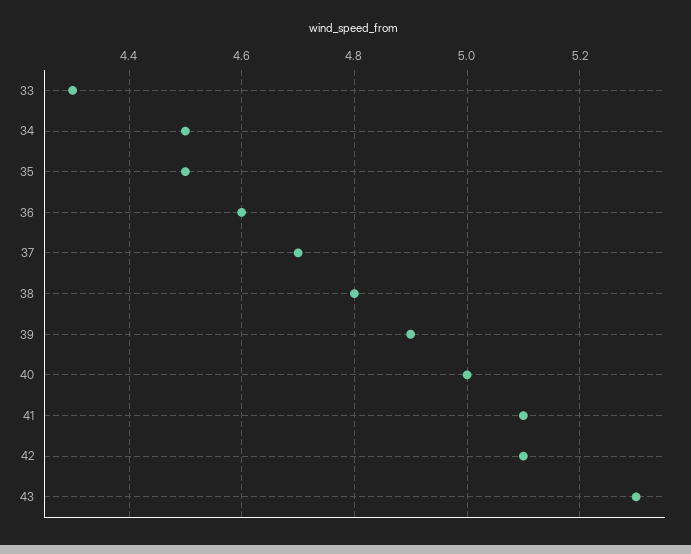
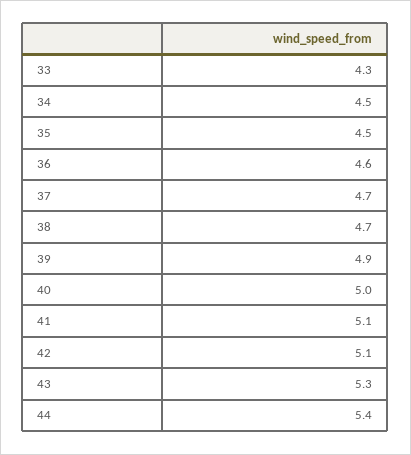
  {
    "33": 4.3,
    "34": 4.5,
    "35": 4.5,
    "36": 4.6,
    "37": 4.7,
-   "38": 4.8,
+   "38": 4.7,
    "39": 4.9,
    "40": 5,
    "41": 5.1,
    "42": 5.1,
-   "43": 5.3
+   "43": 5.3,
+   "44": 5.4
  }

